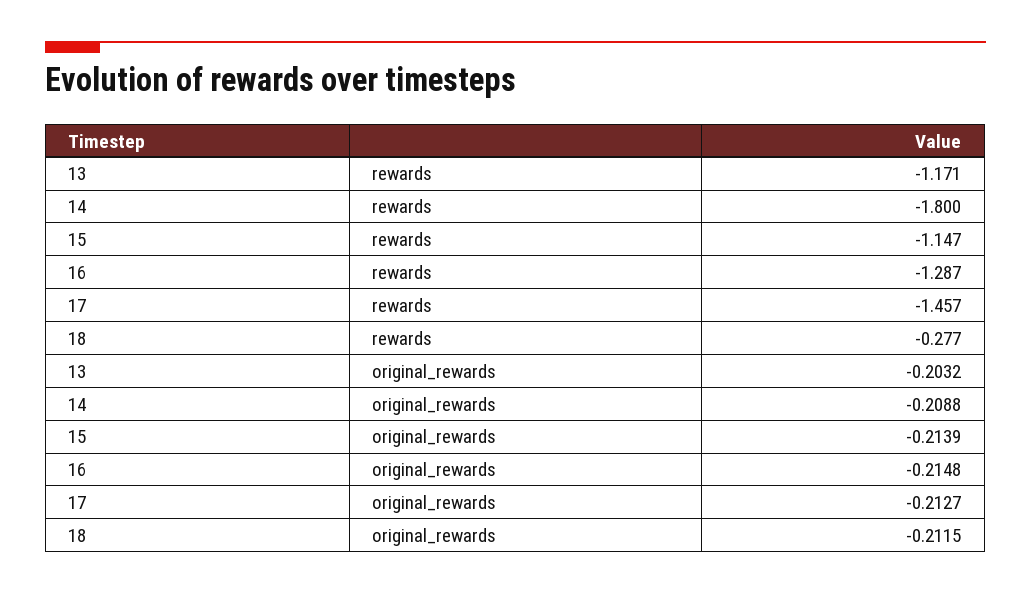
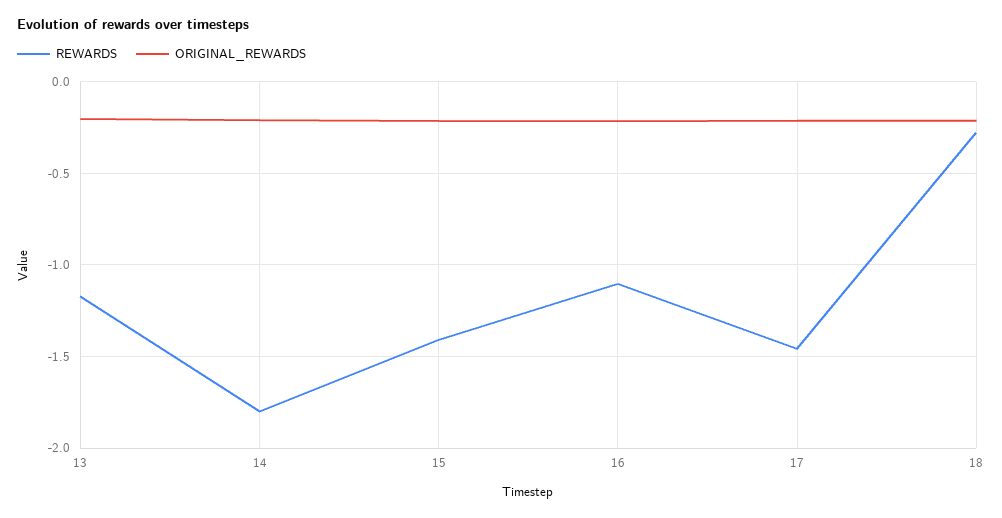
  {
    "rewards": {
      "13": -1.171,
      "14": -1.8,
-     "15": -1.147,
+     "15": -1.4,
-     "16": -1.287,
+     "16": -1.1,
      "17": -1.457,
      "18": -0.277
    },
    "original_rewards": {
      "13": -0.2032,
      "14": -0.2088,
      "15": -0.2139,
      "16": -0.2148,
      "17": -0.2127,
      "18": -0.2115
    }
  }

